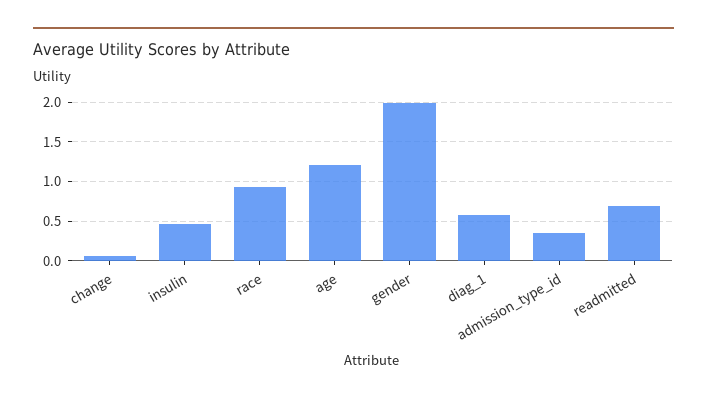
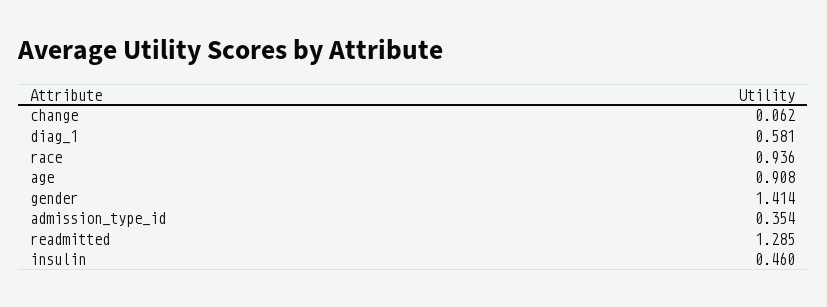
  {
    "change": 0.062,
    "insulin": 0.46,
    "race": 0.936,
-   "age": 1.2,
+   "age": 0.908,
-   "gender": 2,
+   "gender": 1.414,
    "diag_1": 0.581,
    "admission_type_id": 0.354,
-   "readmitted": 0.7
+   "readmitted": 1.285
  }

